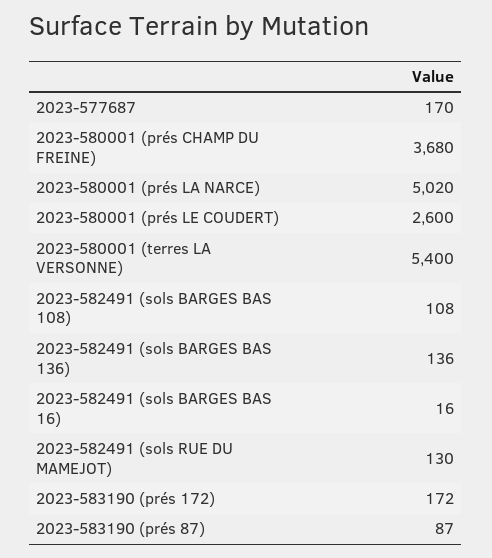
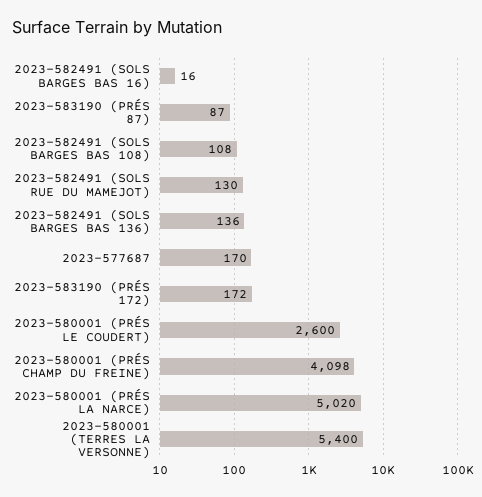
  {
    "2023-577687": 170,
-   "2023-580001 (prés CHAMP DU FREINE)": 3680,
+   "2023-580001 (prés CHAMP DU FREINE)": 4098,
    "2023-580001 (prés LA NARCE)": 5020,
    "2023-580001 (prés LE COUDERT)": 2600,
    "2023-580001 (terres LA VERSONNE)": 5400,
    "2023-582491 (sols BARGES BAS 108)": 108,
    "2023-582491 (sols BARGES BAS 136)": 136,
    "2023-582491 (sols BARGES BAS 16)": 16,
    "2023-582491 (sols RUE DU MAMEJOT)": 130,
    "2023-583190 (prés 172)": 172,
    "2023-583190 (prés 87)": 87
  }

